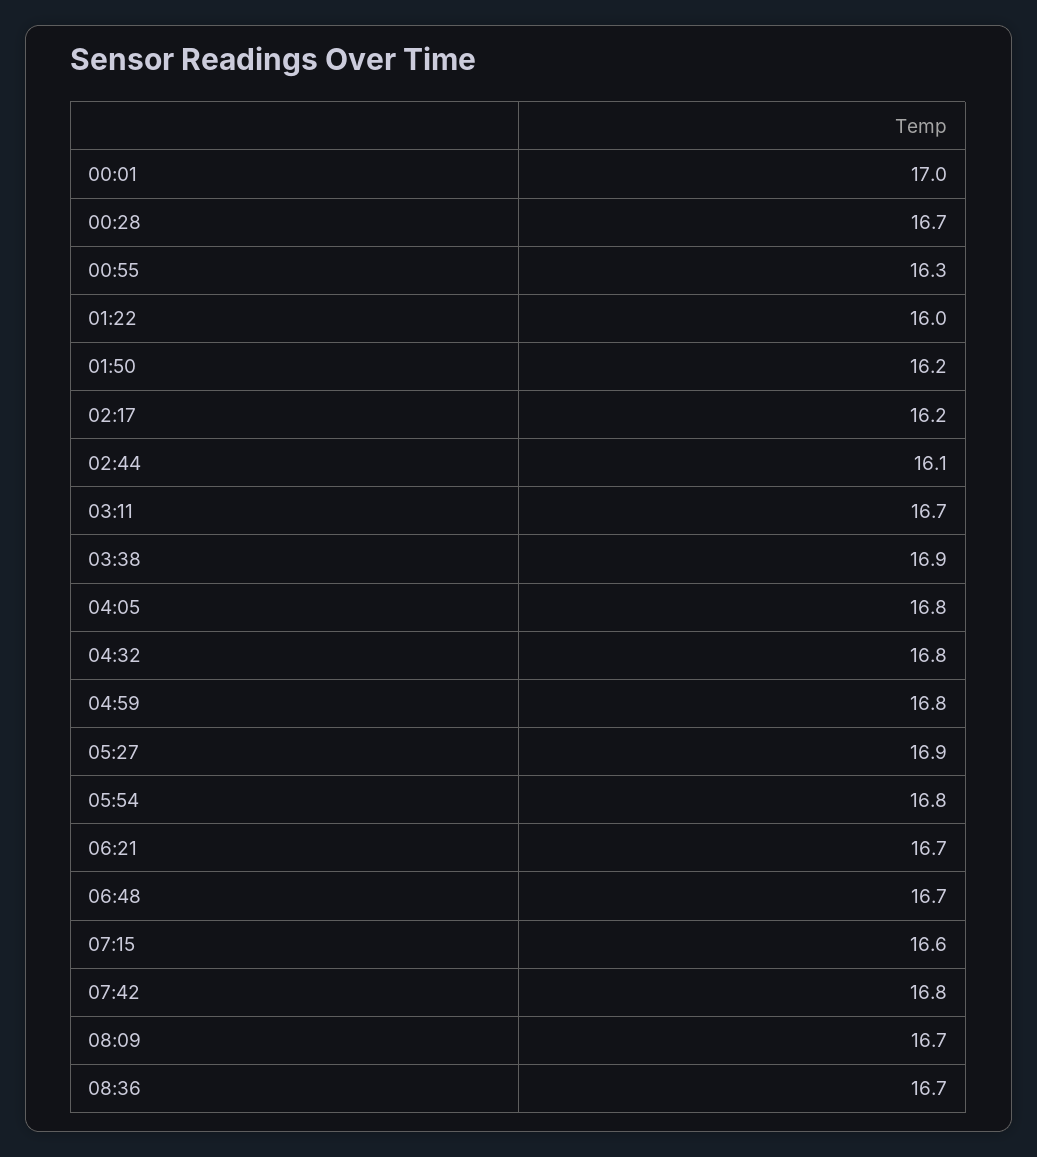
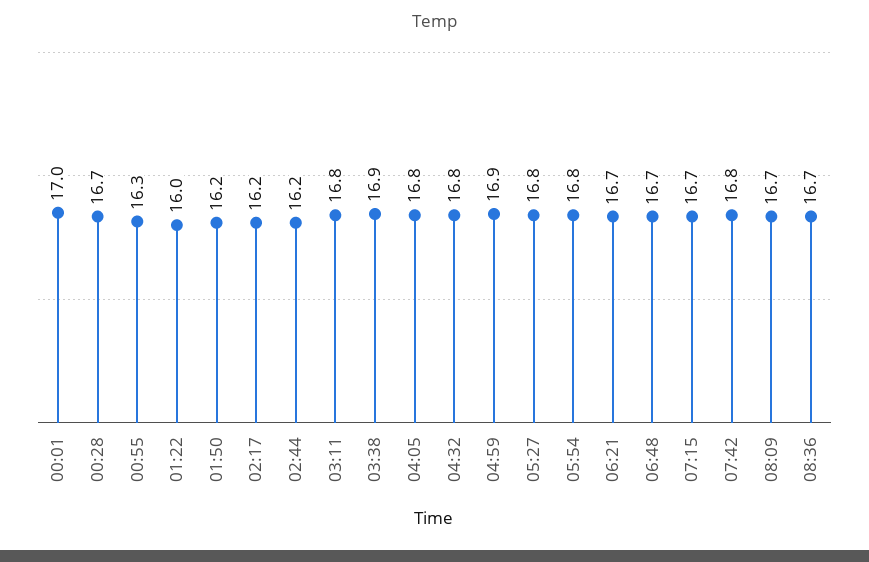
  {
    "00:01": 17,
    "00:28": 16.7,
    "00:55": 16.3,
    "01:22": 16,
    "01:50": 16.2,
    "02:17": 16.2,
-   "02:44": 16.1,
+   "02:44": 16.2,
-   "03:11": 16.7,
+   "03:11": 16.8,
    "03:38": 16.9,
    "04:05": 16.8,
    "04:32": 16.8,
-   "04:59": 16.8,
+   "04:59": 16.9,
-   "05:27": 16.9,
+   "05:27": 16.8,
    "05:54": 16.8,
    "06:21": 16.7,
    "06:48": 16.7,
-   "07:15": 16.6,
+   "07:15": 16.7,
    "07:42": 16.8,
    "08:09": 16.7,
    "08:36": 16.7
  }

